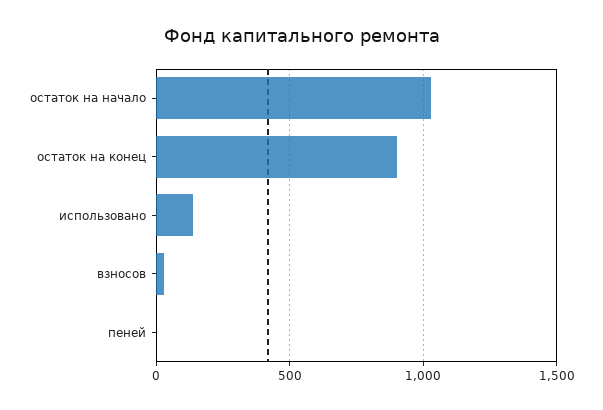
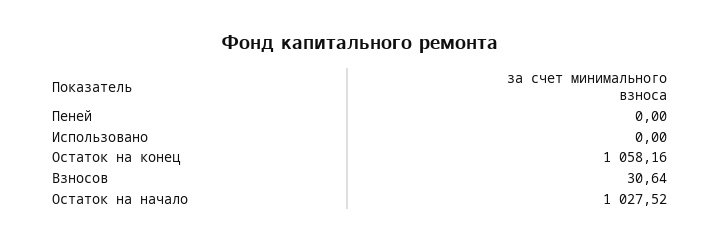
  {
    "остаток на начало": 1027.52,
-   "остаток на конец": 900,
+   "остаток на конец": 1058.16,
-   "использовано": 150,
+   "использовано": 0,
    "взносов": 30.64,
    "пеней": 0
  }

